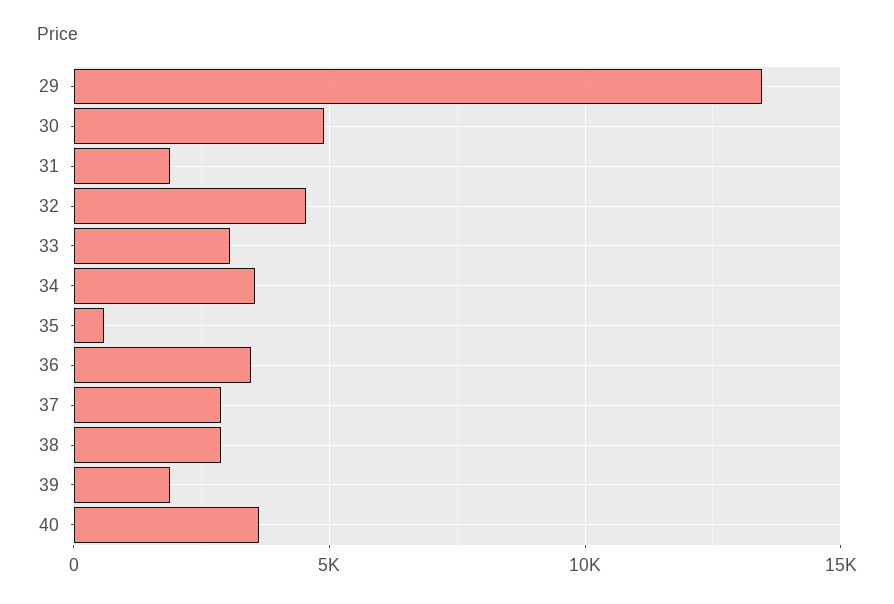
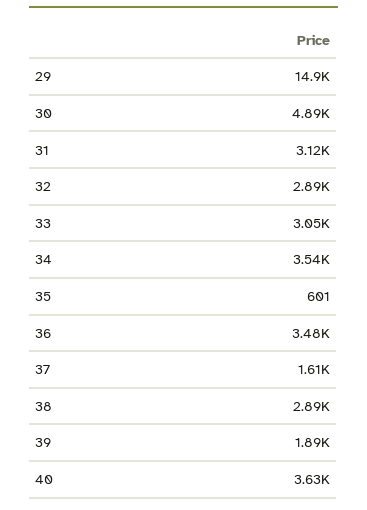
  {
-   "29": 13500,
+   "29": 14900,
    "30": 4890,
-   "31": 2000,
+   "31": 3120,
-   "32": 4500,
+   "32": 2890,
    "33": 3050,
    "34": 3540,
    "35": 601,
    "36": 3480,
-   "37": 3000,
+   "37": 1610,
    "38": 2890,
    "39": 1890,
    "40": 3630
  }

